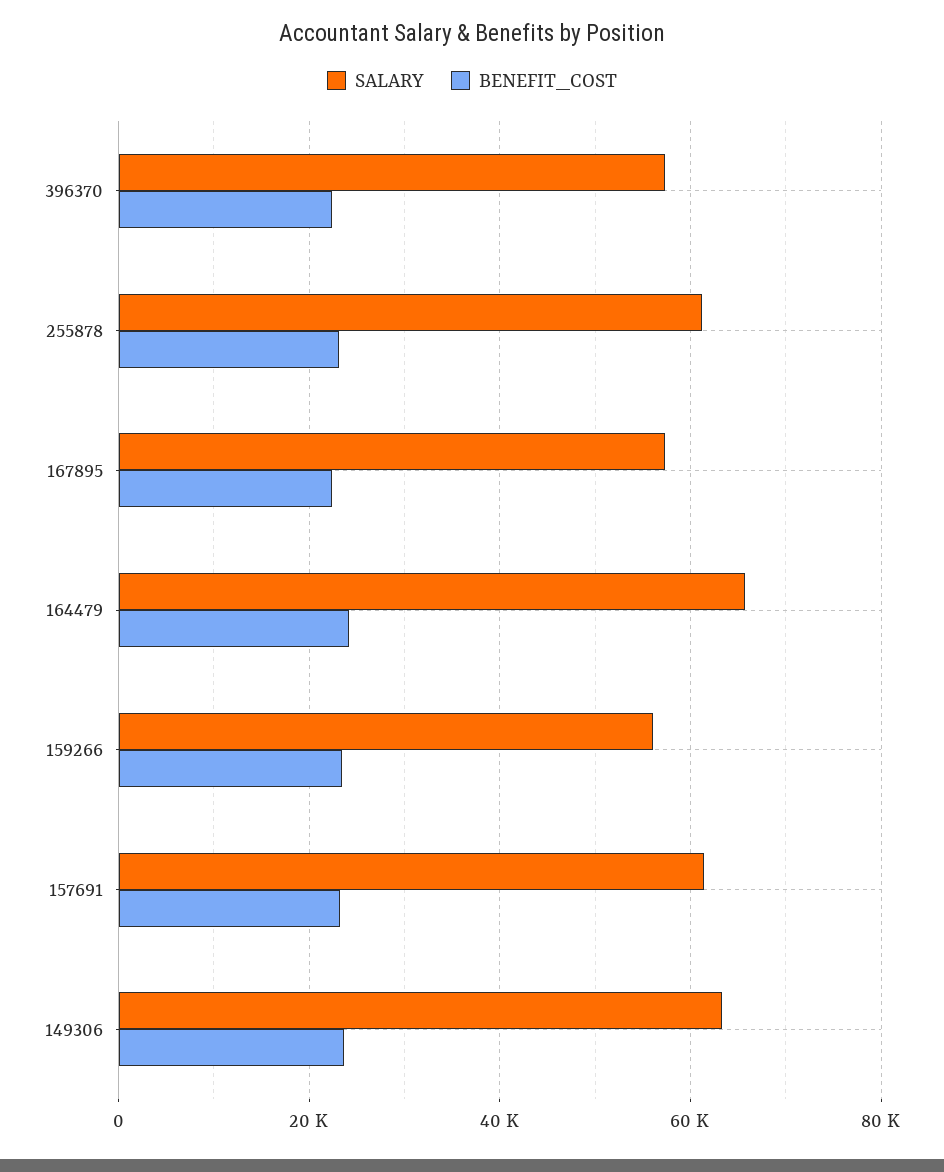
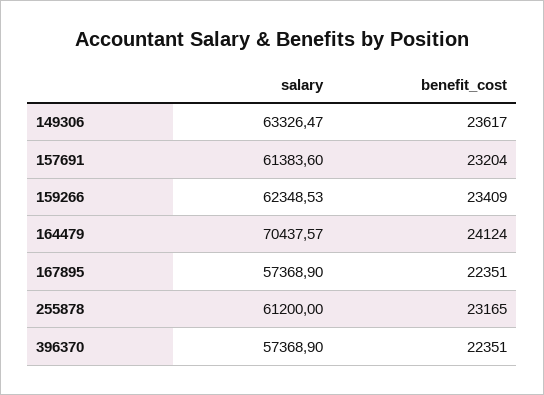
  {
    "SALARY": {
      "396370": 57368.9,
      "255878": 61200,
      "167895": 57368.9,
-     "164479": 66000,
+     "164479": 70437.57,
-     "159266": 56000,
+     "159266": 62348.53,
      "157691": 61383.6,
      "149306": 63326.47
    },
    "BENEFIT_COST": {
      "396370": 22351,
      "255878": 23165,
      "167895": 22351,
      "164479": 24124,
      "159266": 23409,
      "157691": 23204,
      "149306": 23617
    }
  }

